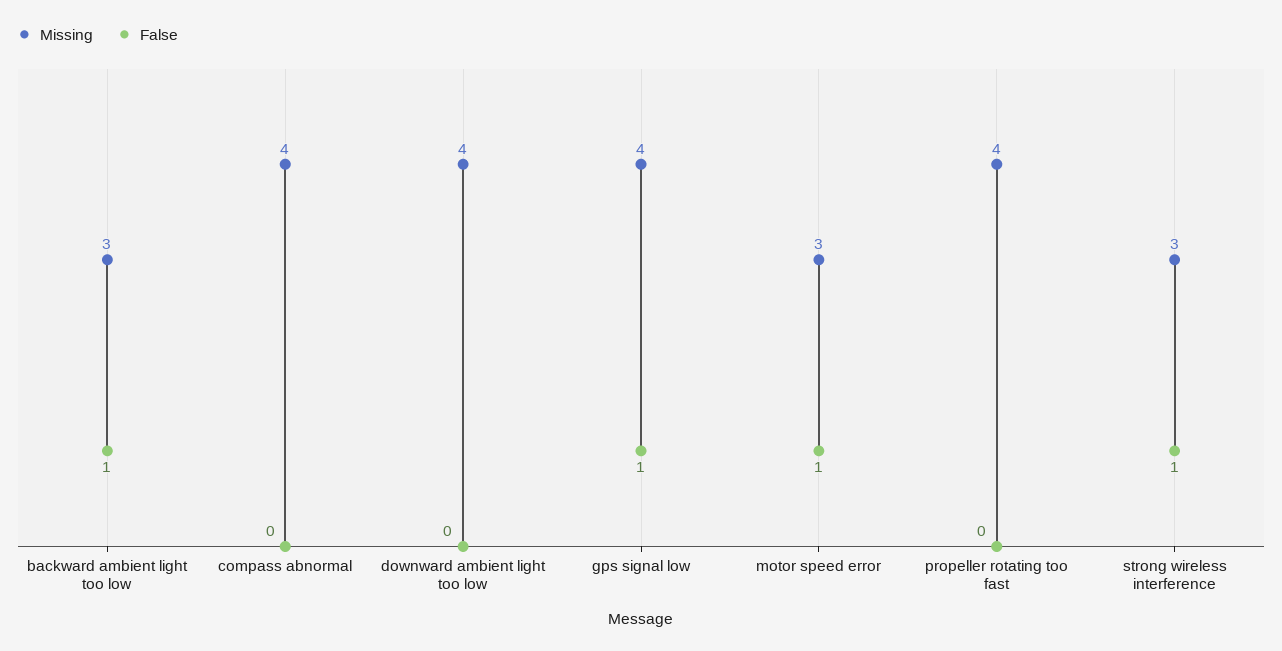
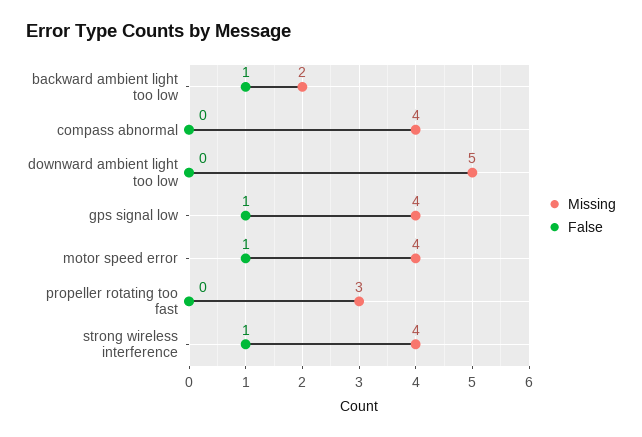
  {
    "Missing": {
-     "backward ambient light too low": 3,
+     "backward ambient light too low": 2,
      "compass abnormal": 4,
-     "downward ambient light too low": 4,
+     "downward ambient light too low": 5,
      "gps signal low": 4,
-     "motor speed error": 3,
+     "motor speed error": 4,
-     "propeller rotating too fast": 4,
+     "propeller rotating too fast": 3,
-     "strong wireless interference": 3
+     "strong wireless interference": 4
    },
    "False": {
      "backward ambient light too low": 1,
      "compass abnormal": 0,
      "downward ambient light too low": 0,
      "gps signal low": 1,
      "motor speed error": 1,
      "propeller rotating too fast": 0,
      "strong wireless interference": 1
    }
  }

